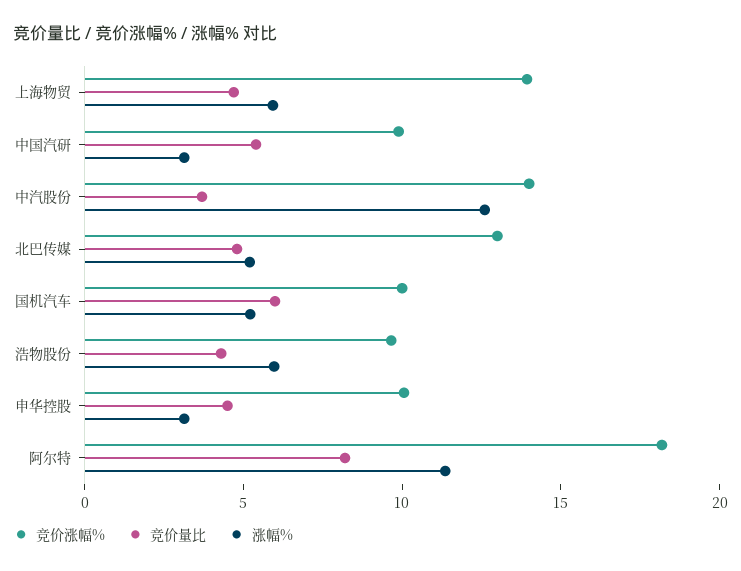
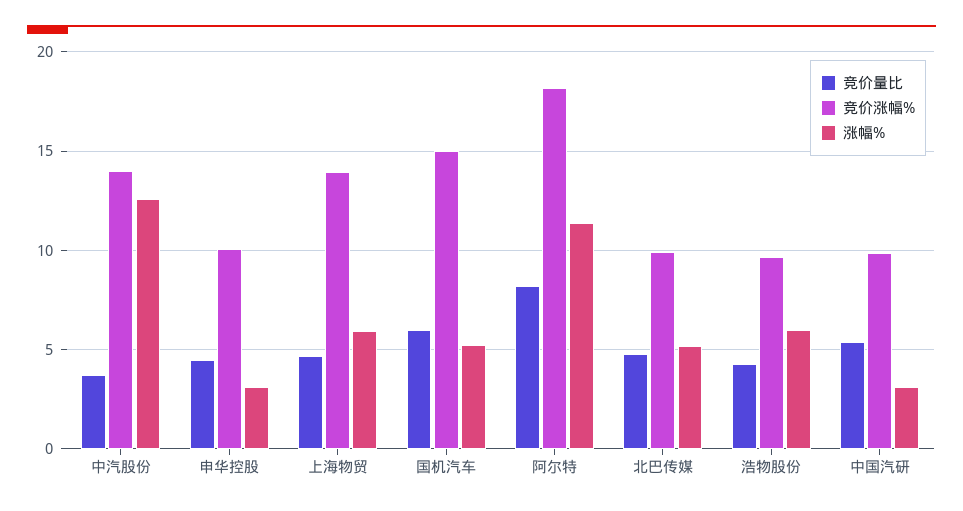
  {
    "竞价涨幅%": {
      "上海物贸": 14,
      "中国汽研": 10,
      "中汽股份": 14,
-     "北巴传媒": 13,
+     "北巴传媒": 10,
-     "国机汽车": 10,
+     "国机汽车": 15,
      "浩物股份": 9.5,
      "申华控股": 10,
      "阿尔特": 18
    },
    "竞价量比": {
      "上海物贸": 4.5,
      "中国汽研": 5.5,
      "中汽股份": 3.5,
      "北巴传媒": 5,
      "国机汽车": 6,
      "浩物股份": 4.5,
      "申华控股": 4.5,
      "阿尔特": 8
    },
    "涨幅%": {
      "上海物贸": 6,
      "中国汽研": 3,
      "中汽股份": 12.5,
      "北巴传媒": 5,
      "国机汽车": 5,
      "浩物股份": 6,
      "申华控股": 3,
      "阿尔特": 11.5
    }
  }

